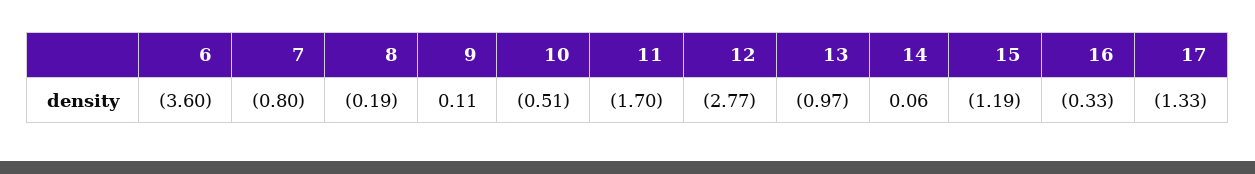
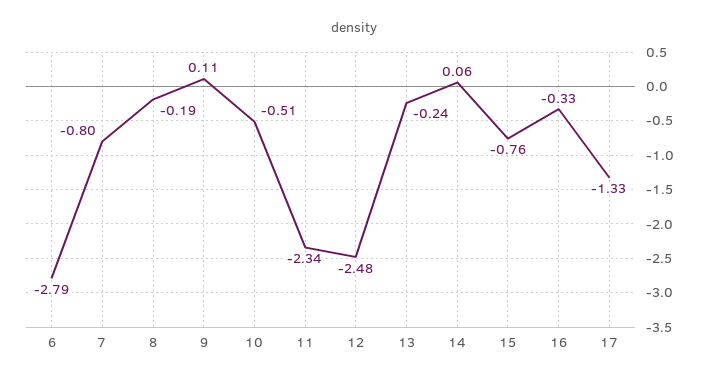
  {
-   "6": -3.6,
+   "6": -2.79,
    "7": -0.8,
    "8": -0.19,
    "9": 0.11,
    "10": -0.51,
-   "11": -1.7,
+   "11": -2.34,
-   "12": -2.77,
+   "12": -2.48,
-   "13": -0.97,
+   "13": -0.24,
    "14": 0.06,
-   "15": -1.19,
+   "15": -0.76,
    "16": -0.33,
    "17": -1.33
  }

